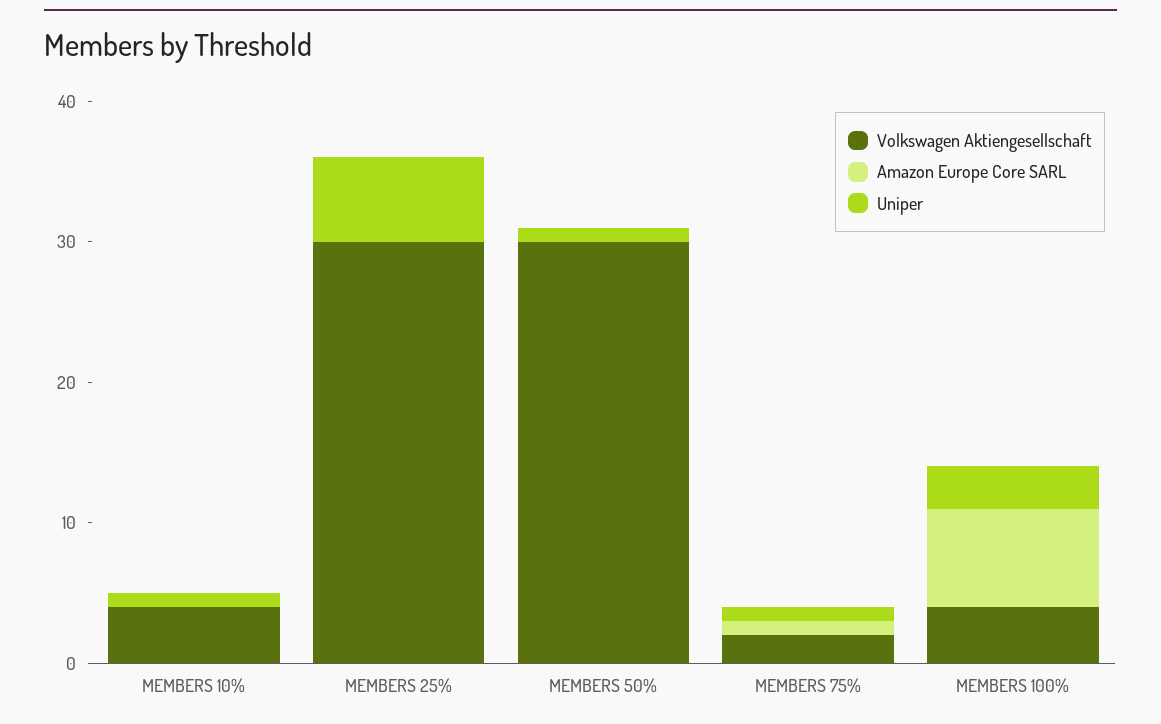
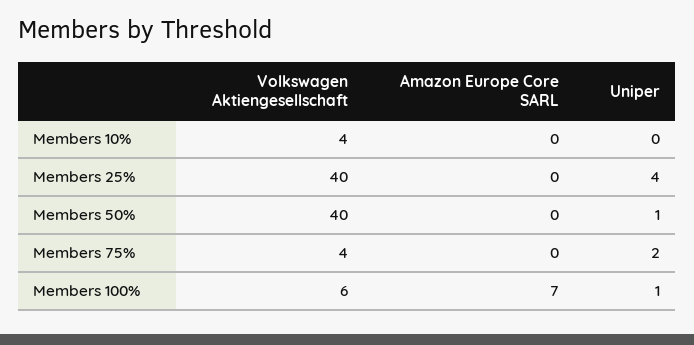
  {
    "Volkswagen Aktiengesellschaft": {
      "MEMBERS 10%": 4,
-     "MEMBERS 25%": 30,
+     "MEMBERS 25%": 40,
-     "MEMBERS 50%": 30,
+     "MEMBERS 50%": 40,
-     "MEMBERS 75%": 2,
+     "MEMBERS 75%": 4,
-     "MEMBERS 100%": 4
+     "MEMBERS 100%": 6
    },
    "Amazon Europe Core SARL": {
      "MEMBERS 10%": 0,
      "MEMBERS 25%": 0,
      "MEMBERS 50%": 0,
-     "MEMBERS 75%": 1,
+     "MEMBERS 75%": 0,
      "MEMBERS 100%": 7
    },
    "Uniper": {
-     "MEMBERS 10%": 1,
+     "MEMBERS 10%": 0,
-     "MEMBERS 25%": 6,
+     "MEMBERS 25%": 4,
      "MEMBERS 50%": 1,
-     "MEMBERS 75%": 1,
+     "MEMBERS 75%": 2,
-     "MEMBERS 100%": 3
+     "MEMBERS 100%": 1
    }
  }

